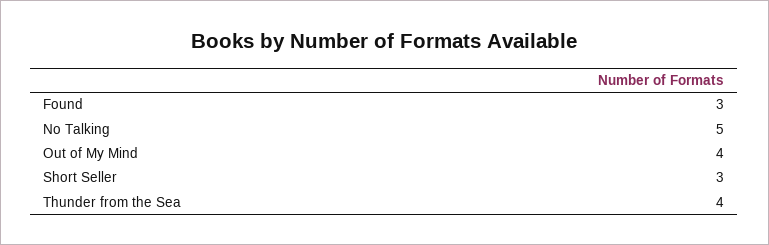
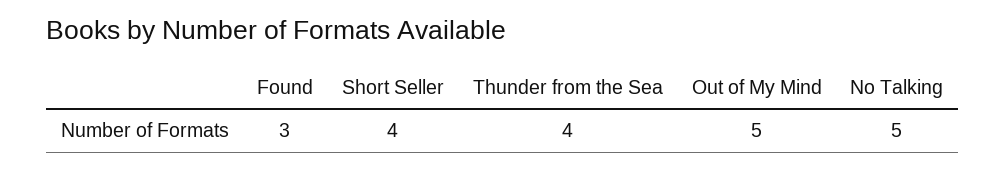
  {
    "Found": 3,
    "No Talking": 5,
-   "Out of My Mind": 4,
+   "Out of My Mind": 5,
-   "Short Seller": 3,
+   "Short Seller": 4,
    "Thunder from the Sea": 4
  }

